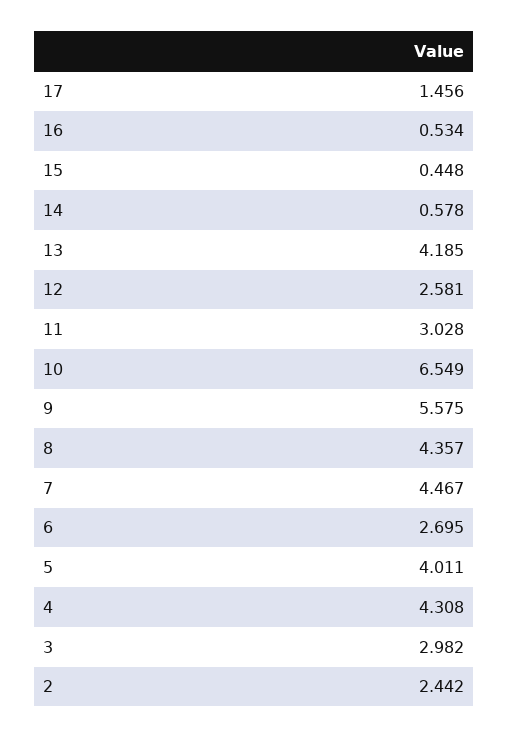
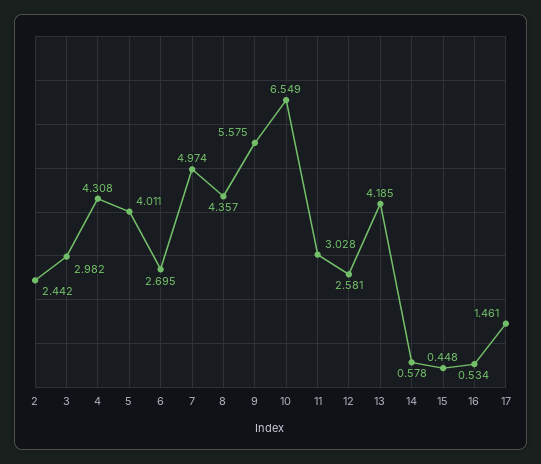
  {
-   "17": 1.456,
+   "17": 1.461,
    "16": 0.534,
    "15": 0.448,
    "14": 0.578,
    "13": 4.185,
    "12": 2.581,
    "11": 3.028,
    "10": 6.549,
    "9": 5.575,
    "8": 4.357,
-   "7": 4.467,
+   "7": 4.974,
    "6": 2.695,
    "5": 4.011,
    "4": 4.308,
    "3": 2.982,
    "2": 2.442
  }

